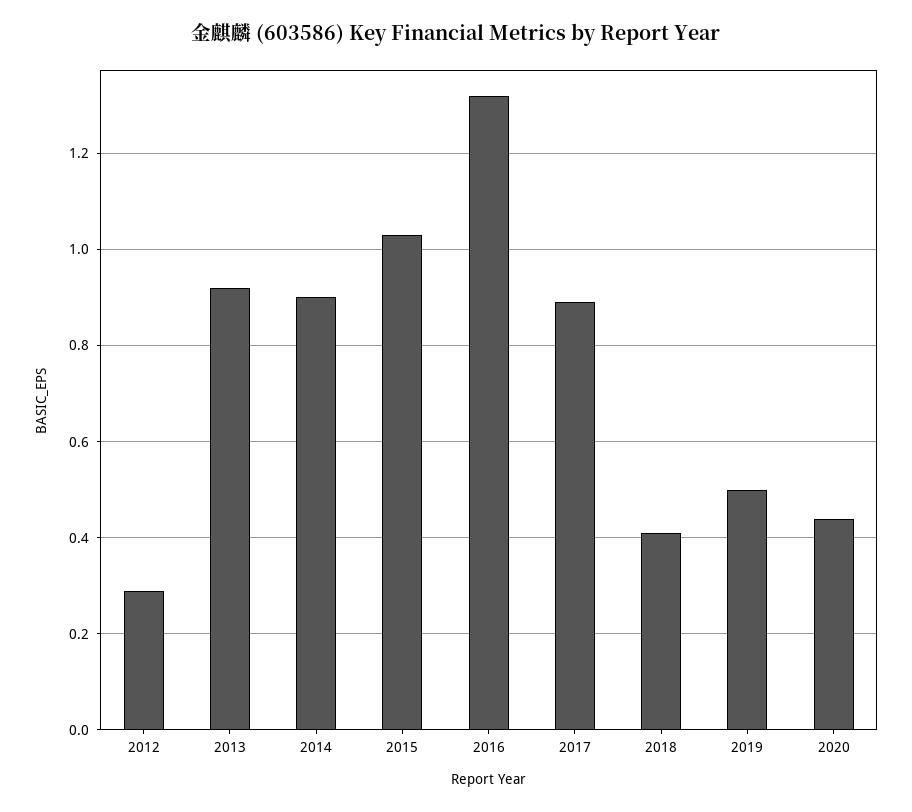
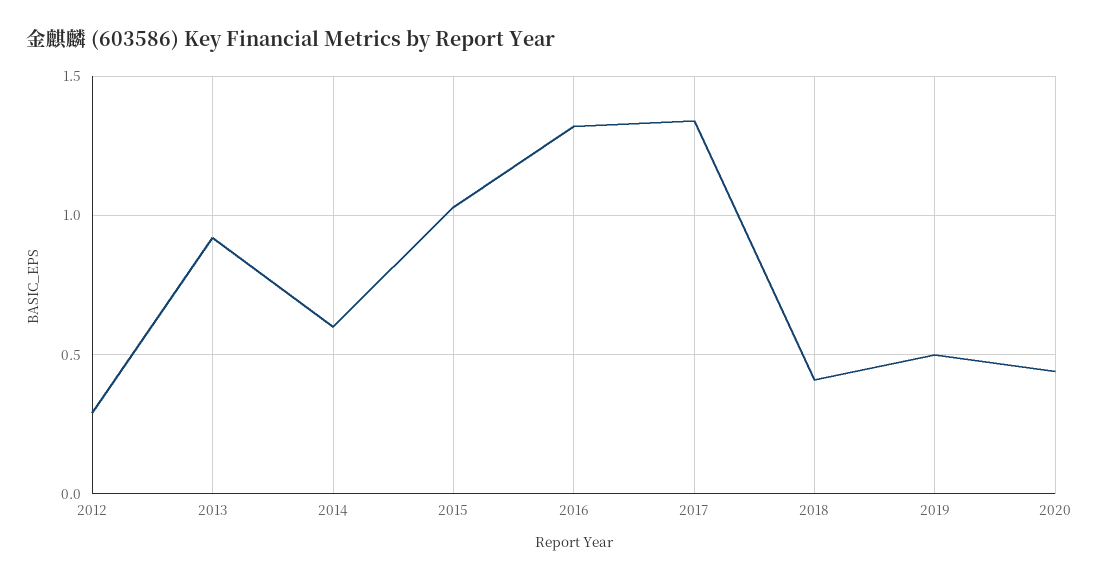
  {
    "2012": 0.3,
    "2013": 0.9,
-   "2014": 0.9,
+   "2014": 0.6,
    "2015": 1.05,
    "2016": 1.3,
-   "2017": 0.9,
+   "2017": 1.35,
    "2018": 0.4,
    "2019": 0.5,
    "2020": 0.45
  }

